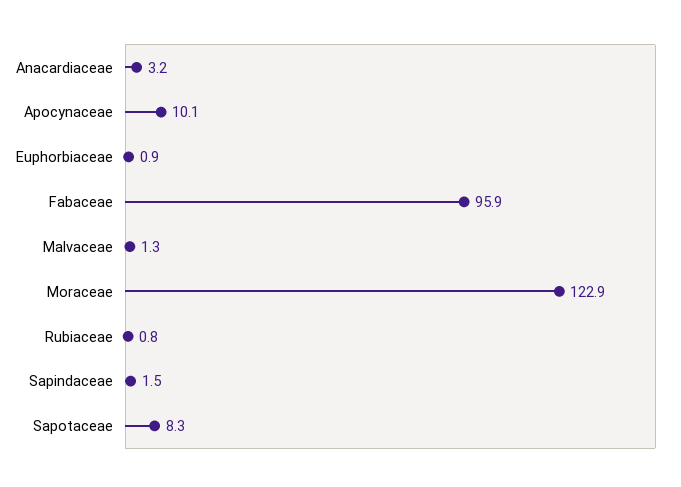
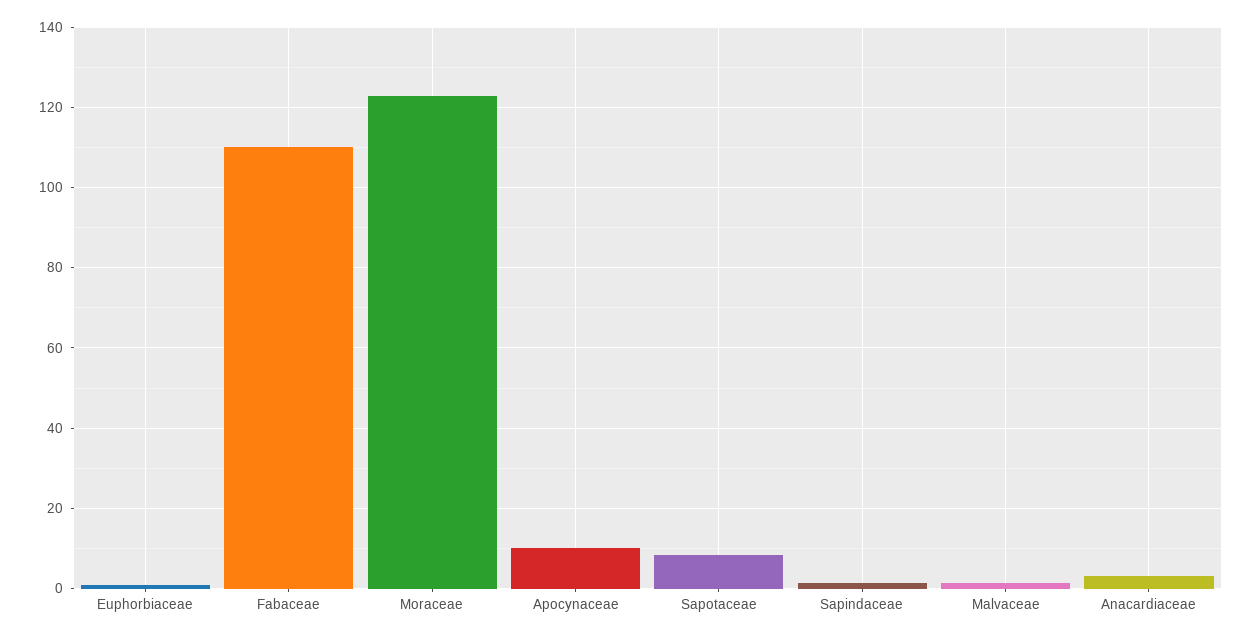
  {
    "Anacardiaceae": 3.2,
    "Apocynaceae": 10.1,
    "Euphorbiaceae": 0.9,
-   "Fabaceae": 95.9,
+   "Fabaceae": 110,
    "Malvaceae": 1.3,
    "Moraceae": 122.9,
-   "Rubiaceae": 0.8,
    "Sapindaceae": 1.5,
    "Sapotaceae": 8.3
  }

